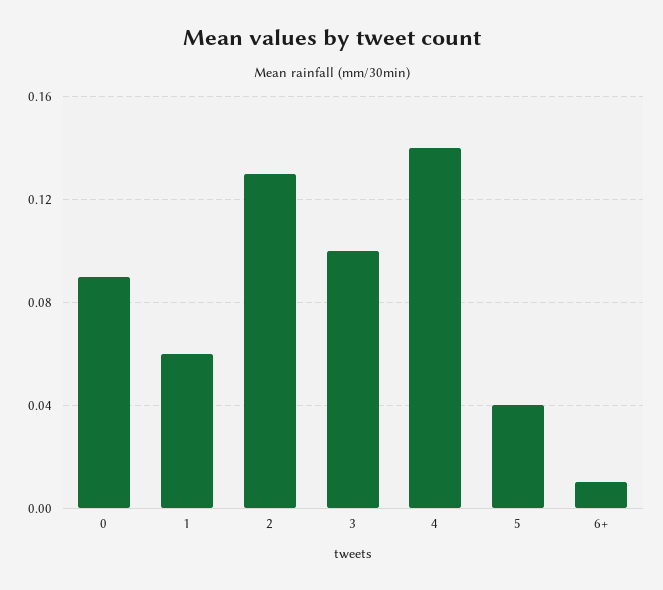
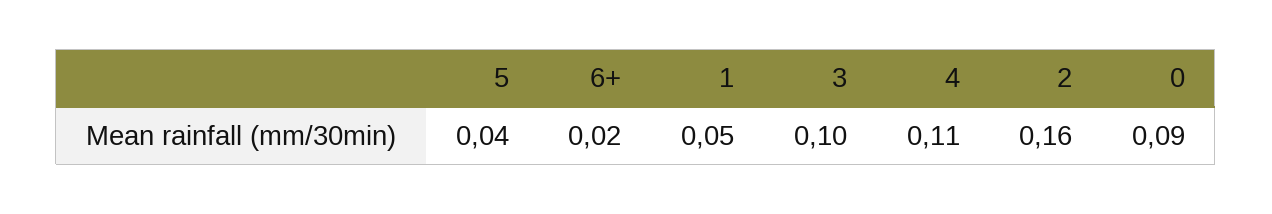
  {
    "0": 0.09,
-   "1": 0.06,
+   "1": 0.05,
-   "2": 0.13,
+   "2": 0.16,
    "3": 0.1,
-   "4": 0.14,
+   "4": 0.11,
    "5": 0.04,
-   "6+": 0.01
+   "6+": 0.02
  }

